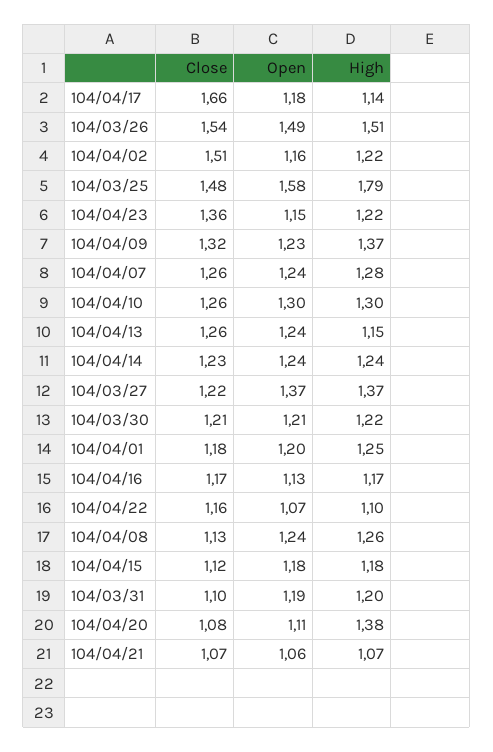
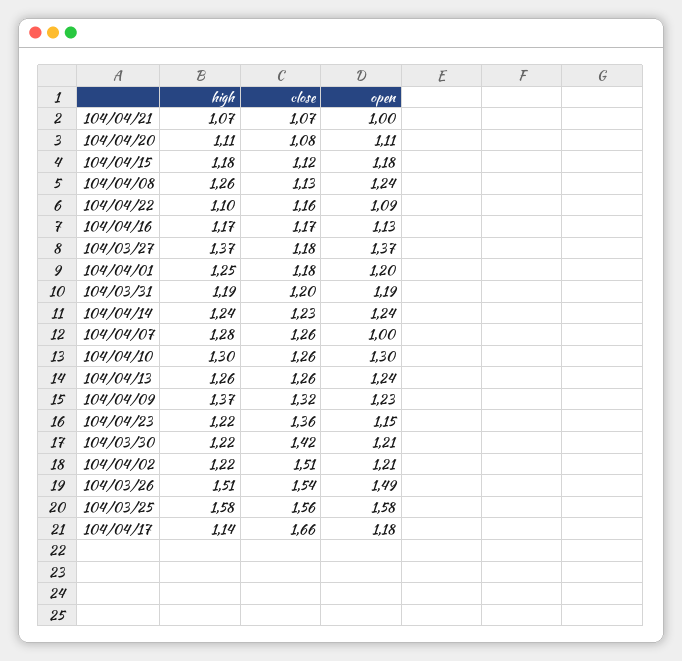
  {
    "Close": {
      "104/04/17": 1.66,
      "104/03/26": 1.54,
      "104/04/02": 1.51,
-     "104/03/25": 1.48,
+     "104/03/25": 1.56,
      "104/04/23": 1.36,
      "104/04/09": 1.32,
      "104/04/07": 1.26,
      "104/04/10": 1.26,
      "104/04/13": 1.26,
      "104/04/14": 1.23,
-     "104/03/27": 1.22,
+     "104/03/27": 1.18,
-     "104/03/30": 1.21,
+     "104/03/30": 1.42,
      "104/04/01": 1.18,
      "104/04/16": 1.17,
      "104/04/22": 1.16,
      "104/04/08": 1.13,
      "104/04/15": 1.12,
-     "104/03/31": 1.1,
+     "104/03/31": 1.2,
      "104/04/20": 1.08,
      "104/04/21": 1.07
    },
    "Open": {
      "104/04/17": 1.18,
      "104/03/26": 1.49,
-     "104/04/02": 1.16,
+     "104/04/02": 1.21,
      "104/03/25": 1.58,
      "104/04/23": 1.15,
      "104/04/09": 1.23,
-     "104/04/07": 1.24,
+     "104/04/07": 1,
      "104/04/10": 1.3,
      "104/04/13": 1.24,
      "104/04/14": 1.24,
      "104/03/27": 1.37,
      "104/03/30": 1.21,
      "104/04/01": 1.2,
      "104/04/16": 1.13,
-     "104/04/22": 1.07,
+     "104/04/22": 1.09,
      "104/04/08": 1.24,
      "104/04/15": 1.18,
      "104/03/31": 1.19,
      "104/04/20": 1.11,
-     "104/04/21": 1.06
+     "104/04/21": 1
    },
    "High": {
      "104/04/17": 1.14,
      "104/03/26": 1.51,
      "104/04/02": 1.22,
-     "104/03/25": 1.79,
+     "104/03/25": 1.58,
      "104/04/23": 1.22,
      "104/04/09": 1.37,
      "104/04/07": 1.28,
      "104/04/10": 1.3,
-     "104/04/13": 1.15,
+     "104/04/13": 1.26,
      "104/04/14": 1.24,
      "104/03/27": 1.37,
      "104/03/30": 1.22,
      "104/04/01": 1.25,
      "104/04/16": 1.17,
      "104/04/22": 1.1,
      "104/04/08": 1.26,
      "104/04/15": 1.18,
-     "104/03/31": 1.2,
+     "104/03/31": 1.19,
-     "104/04/20": 1.38,
+     "104/04/20": 1.11,
      "104/04/21": 1.07
    }
  }

